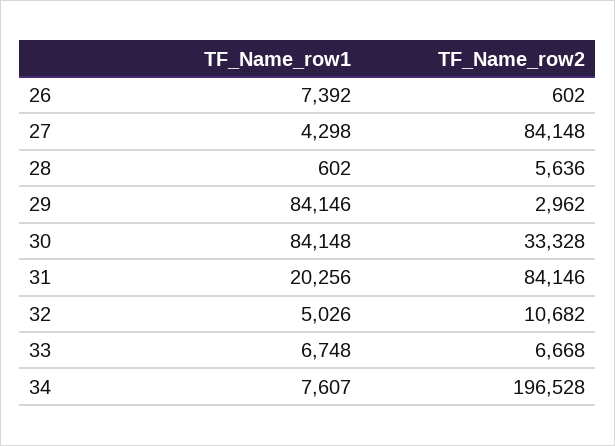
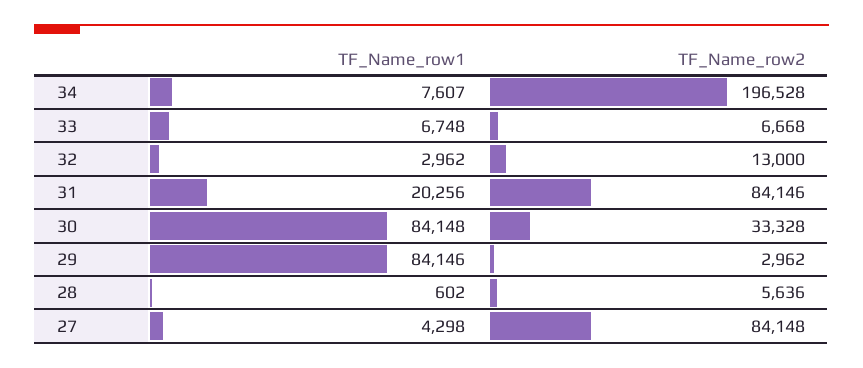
  {
    "TF_Name_row1": {
-     "26": 7392,
      "27": 4298,
      "28": 602,
      "29": 84146,
      "30": 84148,
      "31": 20256,
-     "32": 5026,
+     "32": 2962,
      "33": 6748,
      "34": 7607
    },
    "TF_Name_row2": {
-     "26": 602,
      "27": 84148,
      "28": 5636,
      "29": 2962,
      "30": 33328,
      "31": 84146,
-     "32": 10682,
+     "32": 13000,
      "33": 6668,
      "34": 196528
    }
  }

